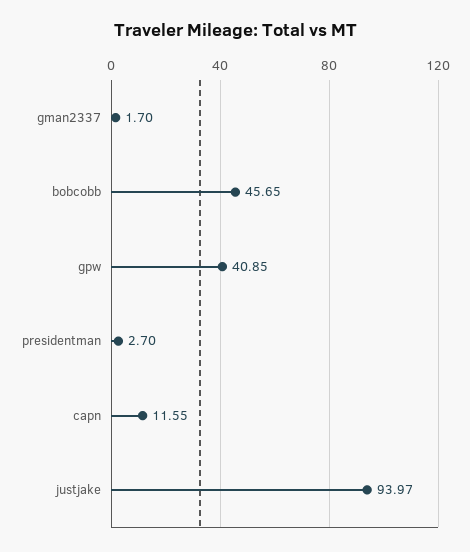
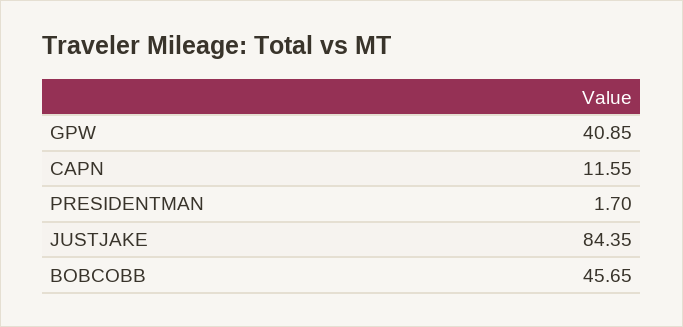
  {
-   "gman2337": 1.7,
    "bobcobb": 45.65,
    "gpw": 40.85,
-   "presidentman": 2.7,
+   "presidentman": 1.7,
    "capn": 11.55,
-   "justjake": 93.97
+   "justjake": 84.35
  }

